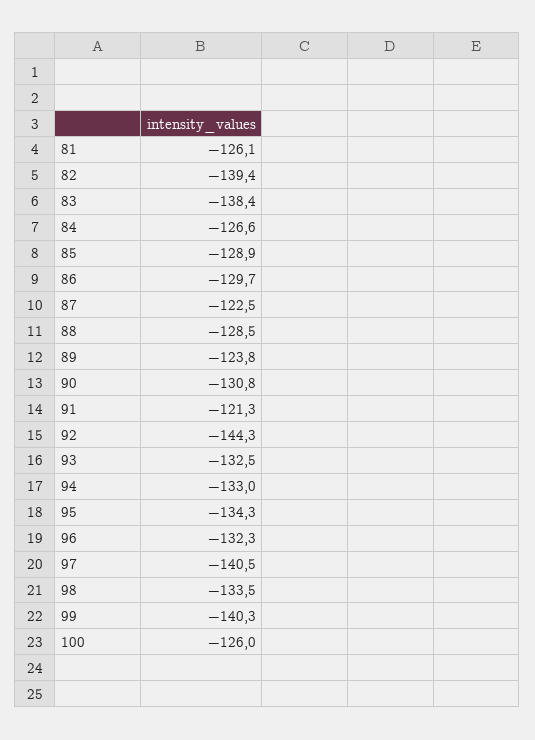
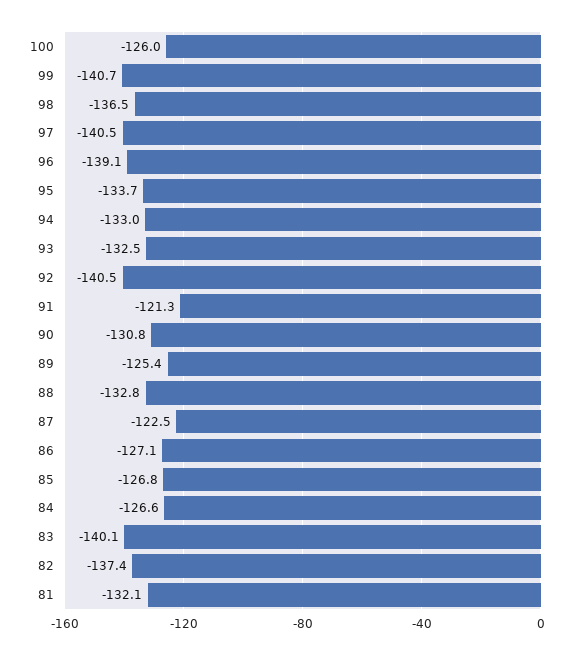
  {
-   "81": -126.1,
+   "81": -132.1,
-   "82": -139.4,
+   "82": -137.4,
-   "83": -138.4,
+   "83": -140.1,
    "84": -126.6,
-   "85": -128.9,
+   "85": -126.8,
-   "86": -129.7,
+   "86": -127.1,
    "87": -122.5,
-   "88": -128.5,
+   "88": -132.8,
-   "89": -123.8,
+   "89": -125.4,
    "90": -130.8,
    "91": -121.3,
-   "92": -144.3,
+   "92": -140.5,
    "93": -132.5,
    "94": -133,
-   "95": -134.3,
+   "95": -133.7,
-   "96": -132.3,
+   "96": -139.1,
    "97": -140.5,
-   "98": -133.5,
+   "98": -136.5,
-   "99": -140.3,
+   "99": -140.7,
    "100": -126
  }

